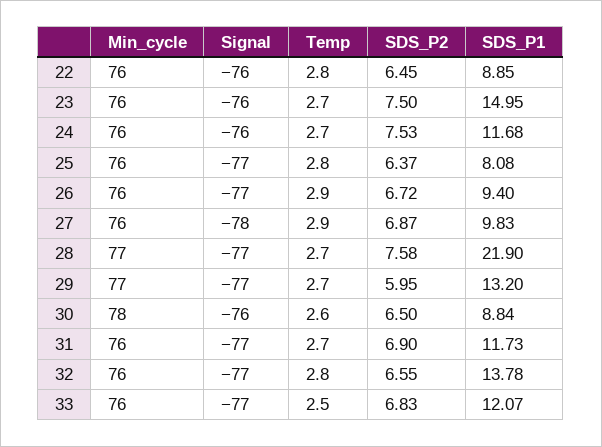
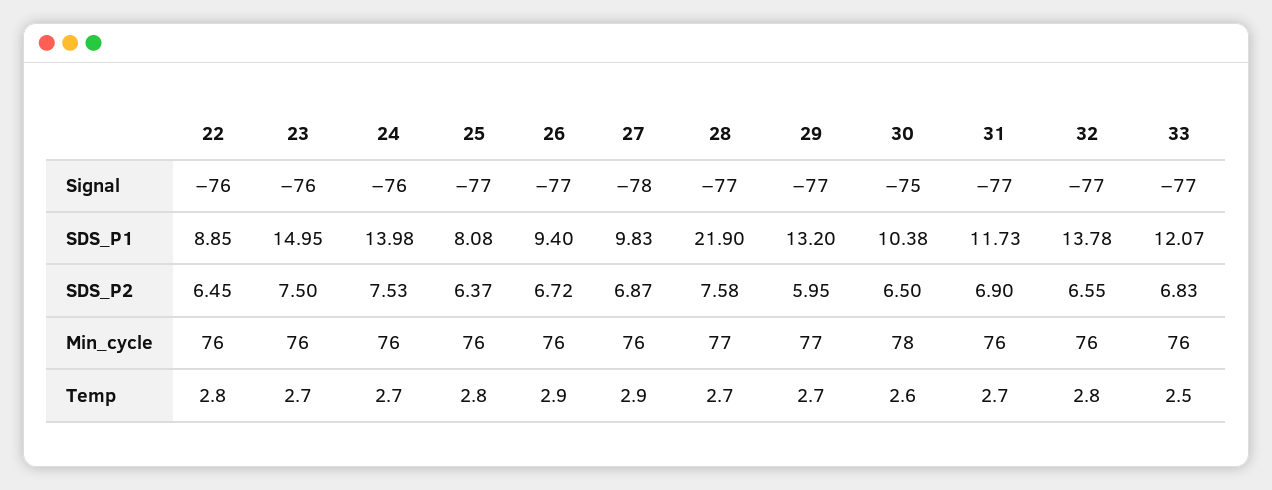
  {
    "Min_cycle": {
      "22": 76,
      "23": 76,
      "24": 76,
      "25": 76,
      "26": 76,
      "27": 76,
      "28": 77,
      "29": 77,
      "30": 78,
      "31": 76,
      "32": 76,
      "33": 76
    },
    "Signal": {
      "22": -76,
      "23": -76,
      "24": -76,
      "25": -77,
      "26": -77,
      "27": -78,
      "28": -77,
      "29": -77,
-     "30": -76,
+     "30": -75,
      "31": -77,
      "32": -77,
      "33": -77
    },
    "Temp": {
      "22": 2.8,
      "23": 2.7,
      "24": 2.7,
      "25": 2.8,
      "26": 2.9,
      "27": 2.9,
      "28": 2.7,
      "29": 2.7,
      "30": 2.6,
      "31": 2.7,
      "32": 2.8,
      "33": 2.5
    },
    "SDS_P2": {
      "22": 6.45,
      "23": 7.5,
      "24": 7.53,
      "25": 6.37,
      "26": 6.72,
      "27": 6.87,
      "28": 7.58,
      "29": 5.95,
      "30": 6.5,
      "31": 6.9,
      "32": 6.55,
      "33": 6.83
    },
    "SDS_P1": {
      "22": 8.85,
      "23": 14.95,
-     "24": 11.68,
+     "24": 13.98,
      "25": 8.08,
      "26": 9.4,
      "27": 9.83,
      "28": 21.9,
      "29": 13.2,
-     "30": 8.84,
+     "30": 10.38,
      "31": 11.73,
      "32": 13.78,
      "33": 12.07
    }
  }

